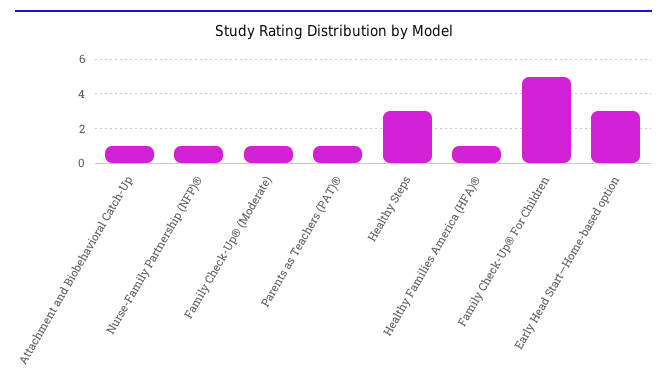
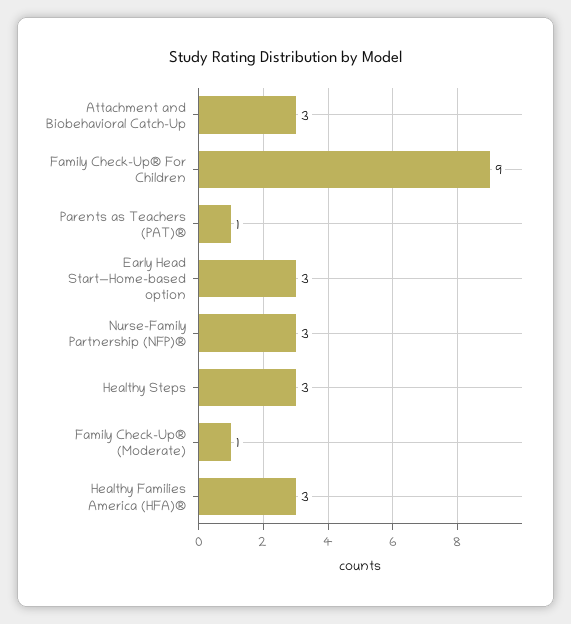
  {
-   "Attachment and Biobehavioral Catch-Up": 1,
+   "Attachment and Biobehavioral Catch-Up": 3,
-   "Nurse-Family Partnership (NFP)®": 1,
+   "Nurse-Family Partnership (NFP)®": 3,
    "Family Check-Up® (Moderate)": 1,
    "Parents as Teachers (PAT)®": 1,
    "Healthy Steps": 3,
-   "Healthy Families America (HFA)®": 1,
+   "Healthy Families America (HFA)®": 3,
-   "Family Check-Up® For Children": 5,
+   "Family Check-Up® For Children": 9,
    "Early Head Start—Home-based option": 3
  }

